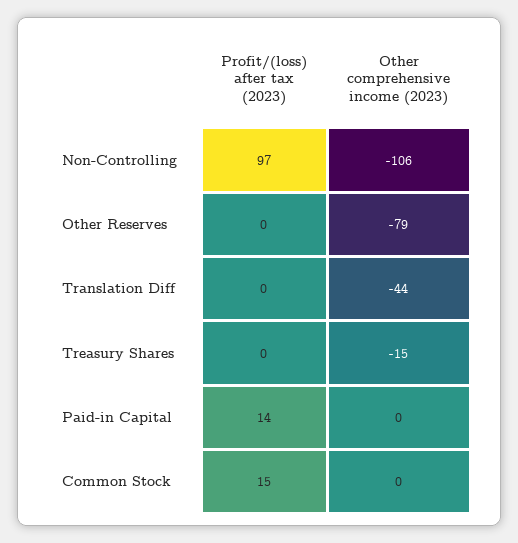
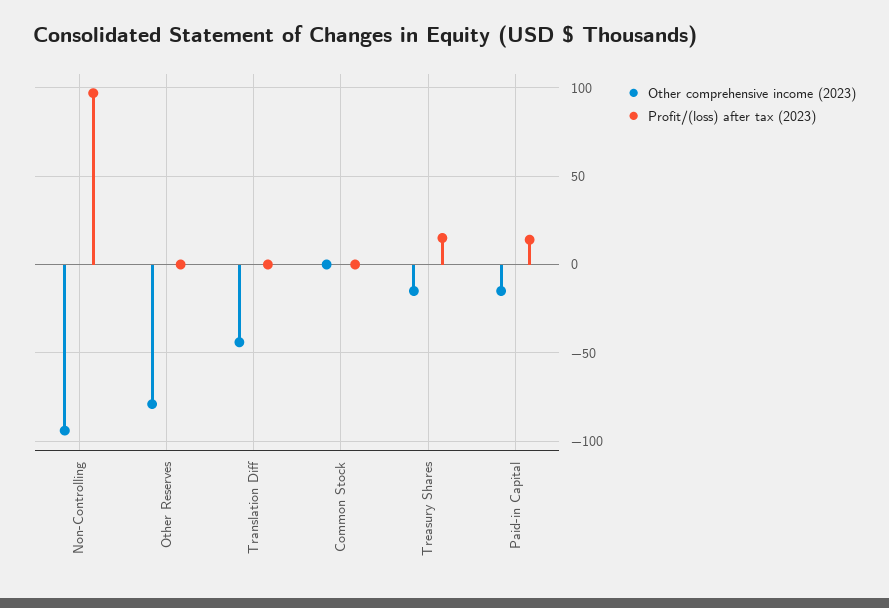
  {
    "Profit/(loss) after tax (2023)": {
      "Non-Controlling": 97,
      "Other Reserves": 0,
      "Translation Diff": 0,
-     "Treasury Shares": 0,
+     "Treasury Shares": 15,
      "Paid-in Capital": 14,
-     "Common Stock": 15
+     "Common Stock": 0
    },
    "Other comprehensive income (2023)": {
-     "Non-Controlling": -106,
+     "Non-Controlling": -95,
      "Other Reserves": -79,
      "Translation Diff": -44,
      "Treasury Shares": -15,
-     "Paid-in Capital": 0,
+     "Paid-in Capital": -15,
      "Common Stock": 0
    }
  }

